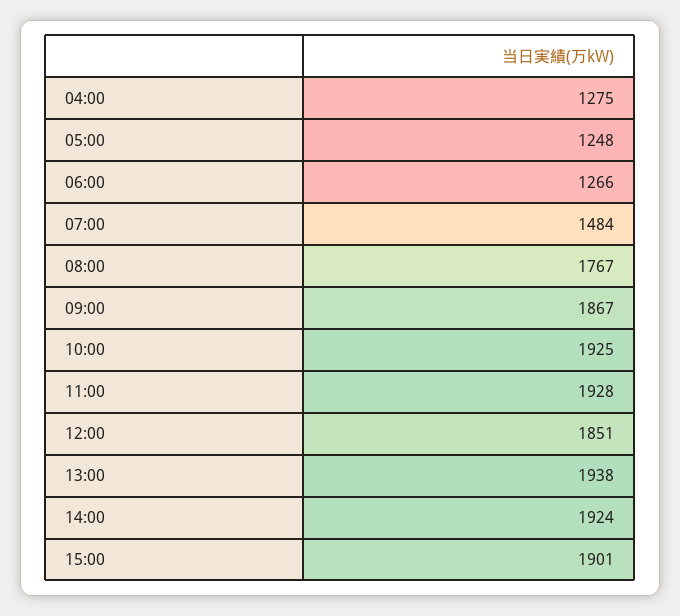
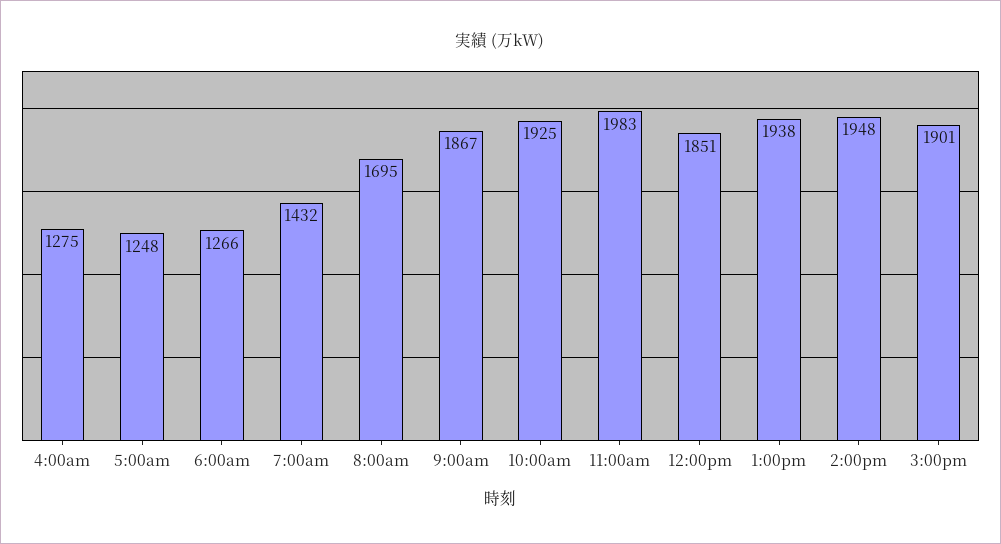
  {
    "04:00": 1275,
    "05:00": 1248,
    "06:00": 1266,
-   "07:00": 1484,
+   "07:00": 1432,
-   "08:00": 1767,
+   "08:00": 1695,
    "09:00": 1867,
    "10:00": 1925,
-   "11:00": 1928,
+   "11:00": 1983,
    "12:00": 1851,
    "13:00": 1938,
-   "14:00": 1924,
+   "14:00": 1948,
    "15:00": 1901
  }

